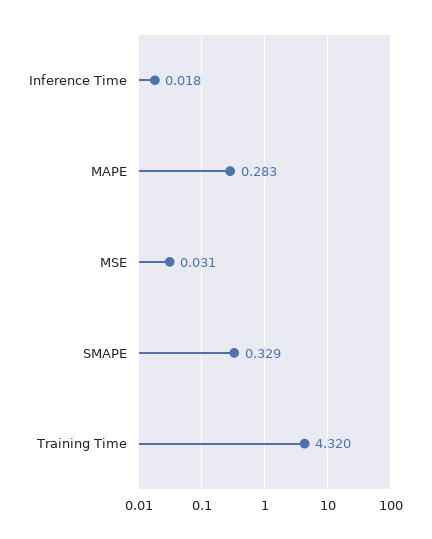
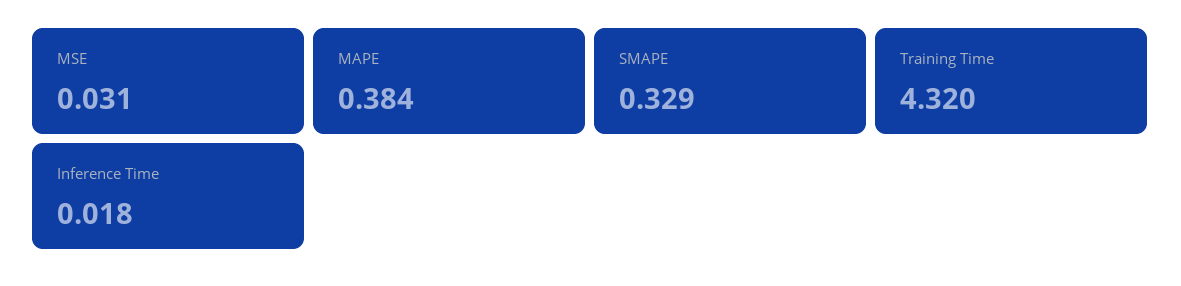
  {
    "Inference Time": 0.018,
-   "MAPE": 0.283,
+   "MAPE": 0.384,
    "MSE": 0.031,
    "SMAPE": 0.329,
    "Training Time": 4.32
  }

